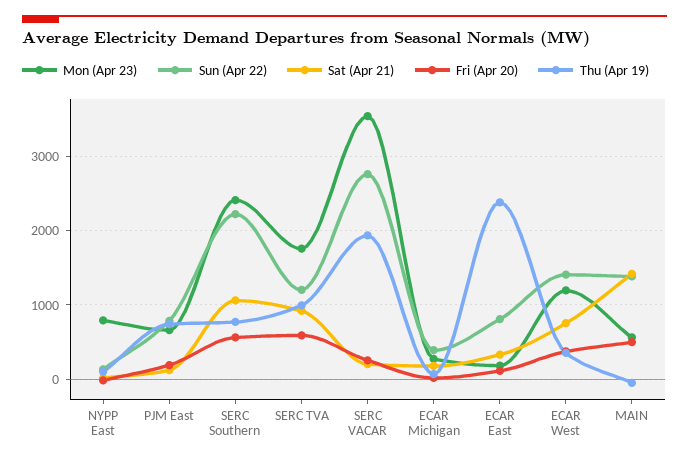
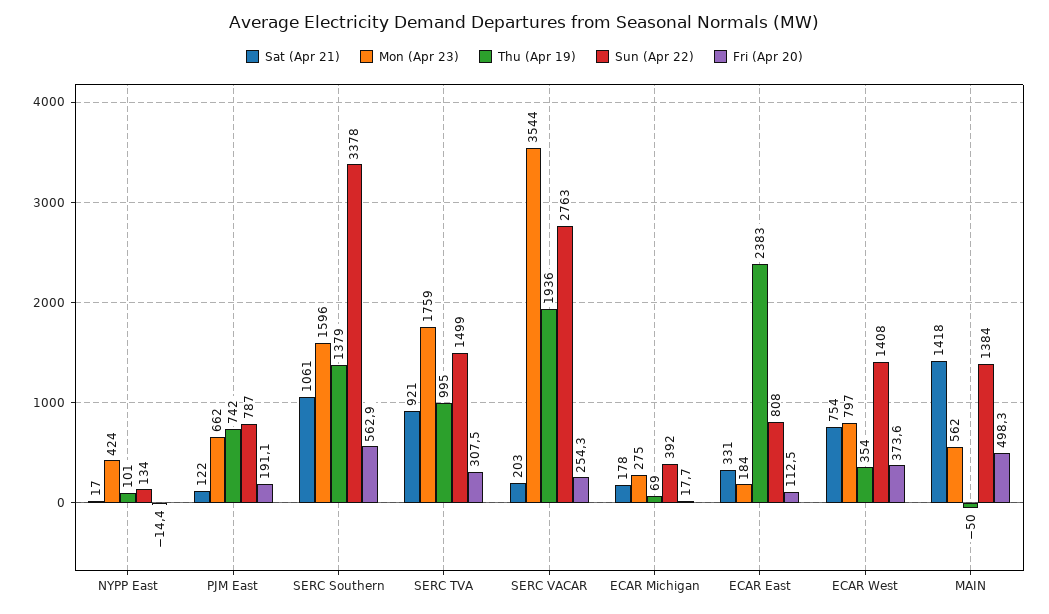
  {
    "Mon (Apr 23)": {
-     "NYPP East": 800,
+     "NYPP East": 424,
      "PJM East": 662,
-     "SERC Southern": 2400,
+     "SERC Southern": 1596,
      "SERC TVA": 1759,
      "SERC VACAR": 3544,
      "ECAR Michigan": 275,
      "ECAR East": 184,
-     "ECAR West": 1200,
+     "ECAR West": 797,
      "MAIN": 562
    },
    "Sun (Apr 22)": {
      "NYPP East": 134,
      "PJM East": 787,
-     "SERC Southern": 2200,
+     "SERC Southern": 3378,
-     "SERC TVA": 1200,
+     "SERC TVA": 1499,
      "SERC VACAR": 2763,
      "ECAR Michigan": 392,
      "ECAR East": 808,
      "ECAR West": 1408,
      "MAIN": 1384
    },
    "Sat (Apr 21)": {
      "NYPP East": 17,
      "PJM East": 122,
      "SERC Southern": 1061,
      "SERC TVA": 921,
      "SERC VACAR": 203,
      "ECAR Michigan": 178,
      "ECAR East": 331,
      "ECAR West": 754,
      "MAIN": 1418
    },
    "Fri (Apr 20)": {
      "NYPP East": -14.4,
      "PJM East": 191.1,
      "SERC Southern": 562.9,
-     "SERC TVA": 600,
+     "SERC TVA": 307.5,
      "SERC VACAR": 254.3,
      "ECAR Michigan": 17.7,
      "ECAR East": 112.5,
      "ECAR West": 373.6,
      "MAIN": 498.3
    },
    "Thu (Apr 19)": {
      "NYPP East": 101,
      "PJM East": 742,
-     "SERC Southern": 800,
+     "SERC Southern": 1379,
      "SERC TVA": 995,
      "SERC VACAR": 1936,
      "ECAR Michigan": 69,
      "ECAR East": 2383,
      "ECAR West": 354,
      "MAIN": -50
    }
  }

